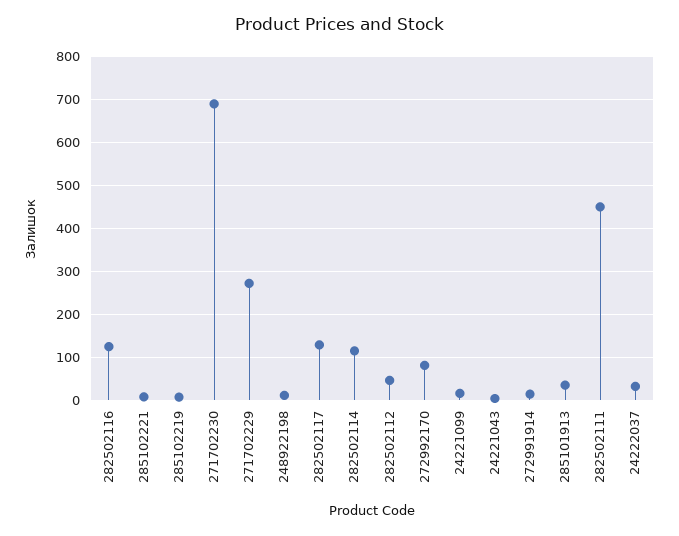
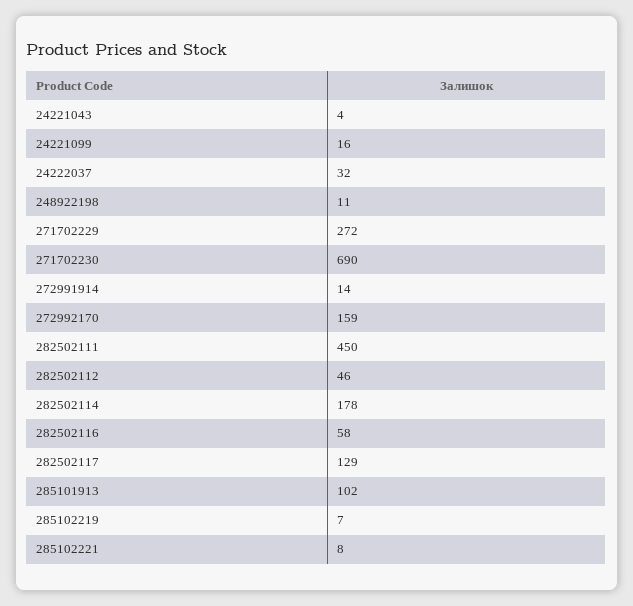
  {
-   "282502116": 120,
+   "282502116": 58,
    "285102221": 8,
    "285102219": 7,
    "271702230": 690,
    "271702229": 272,
    "248922198": 11,
    "282502117": 129,
-   "282502114": 120,
+   "282502114": 178,
    "282502112": 46,
-   "272992170": 80,
+   "272992170": 159,
    "24221099": 16,
    "24221043": 4,
    "272991914": 14,
-   "285101913": 40,
+   "285101913": 102,
    "282502111": 450,
    "24222037": 32
  }

